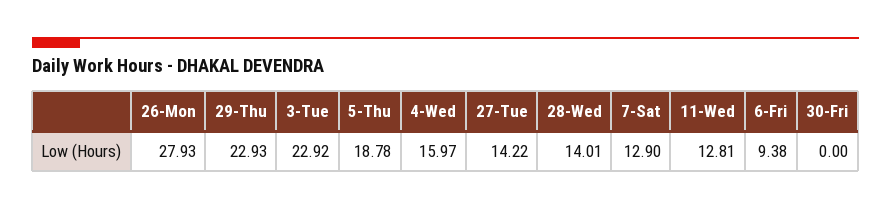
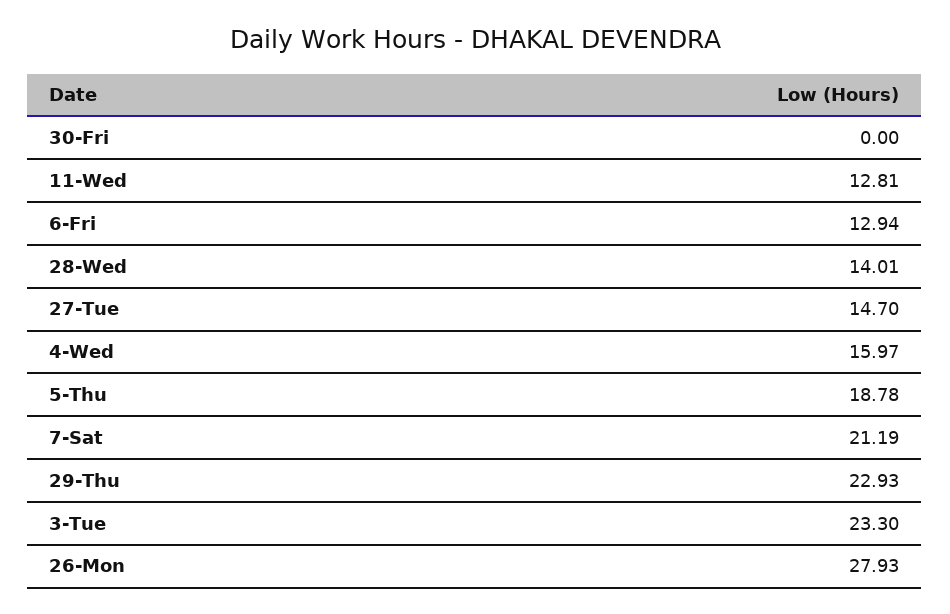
  {
    "26-Mon": 27.93,
    "29-Thu": 22.93,
-   "3-Tue": 22.92,
+   "3-Tue": 23.3,
    "5-Thu": 18.78,
    "4-Wed": 15.97,
-   "27-Tue": 14.22,
+   "27-Tue": 14.7,
    "28-Wed": 14.01,
-   "7-Sat": 12.9,
+   "7-Sat": 21.19,
    "11-Wed": 12.81,
-   "6-Fri": 9.38,
+   "6-Fri": 12.94,
    "30-Fri": 0
  }

